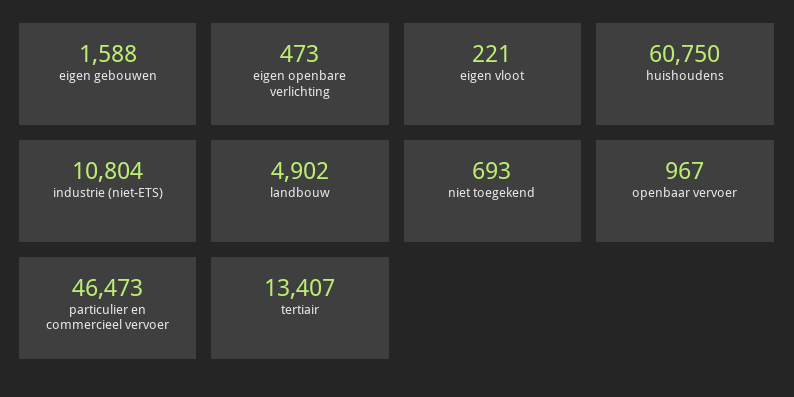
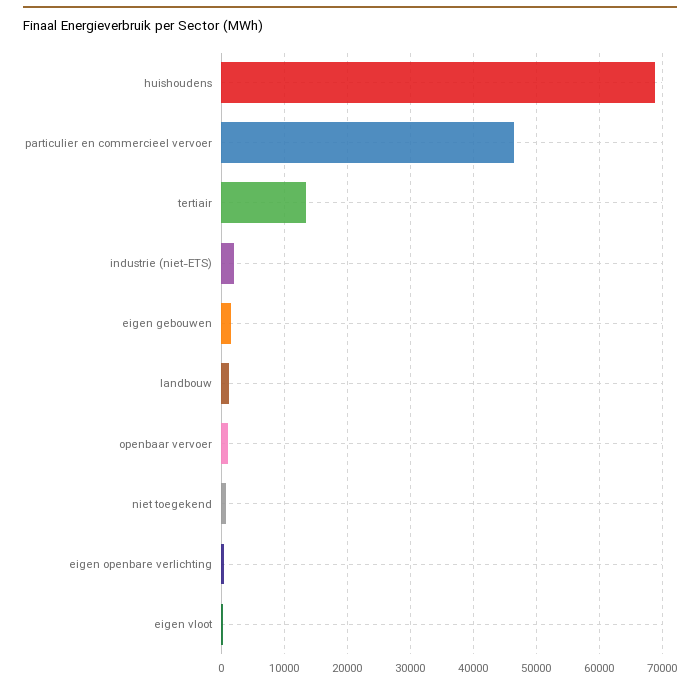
  {
    "eigen gebouwen": 1588,
    "eigen openbare verlichting": 473,
    "eigen vloot": 221,
-   "huishoudens": 60750,
+   "huishoudens": 69000,
-   "industrie (niet-ETS)": 10804,
+   "industrie (niet-ETS)": 2000,
-   "landbouw": 4902,
+   "landbouw": 1000,
    "niet toegekend": 693,
    "openbaar vervoer": 967,
    "particulier en commercieel vervoer": 46473,
    "tertiair": 13407
  }

